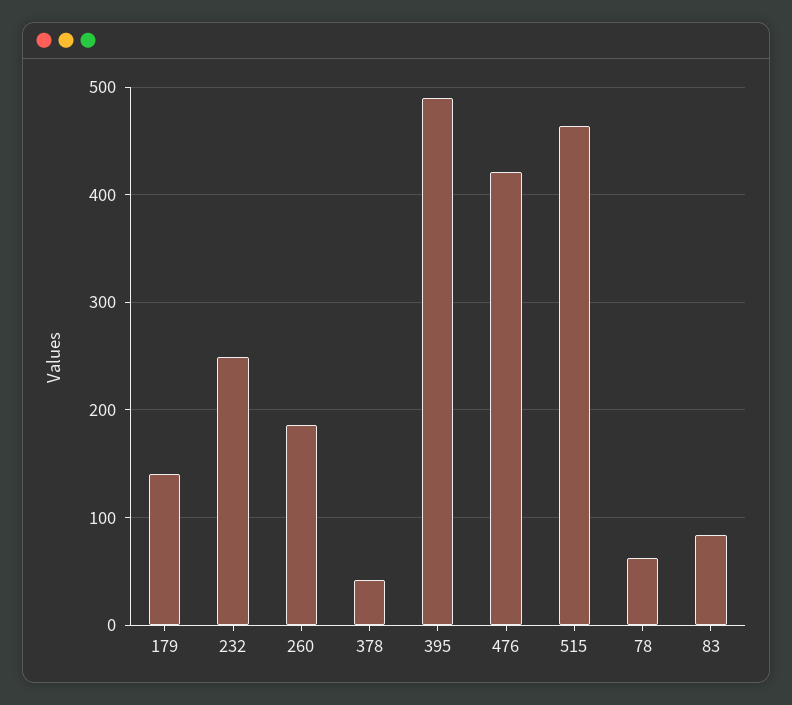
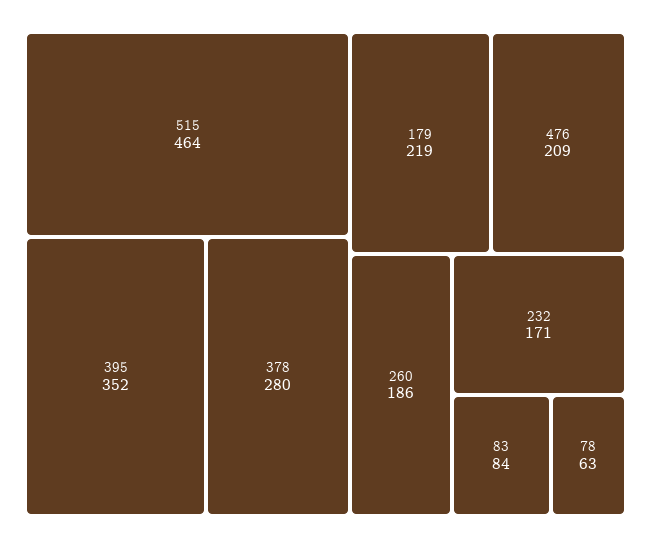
  {
-   "179": 140,
+   "179": 219,
-   "232": 250,
+   "232": 171,
    "260": 186,
-   "378": 40,
+   "378": 280,
-   "395": 490,
+   "395": 352,
-   "476": 420,
+   "476": 209,
    "515": 464,
    "78": 63,
    "83": 84
  }

